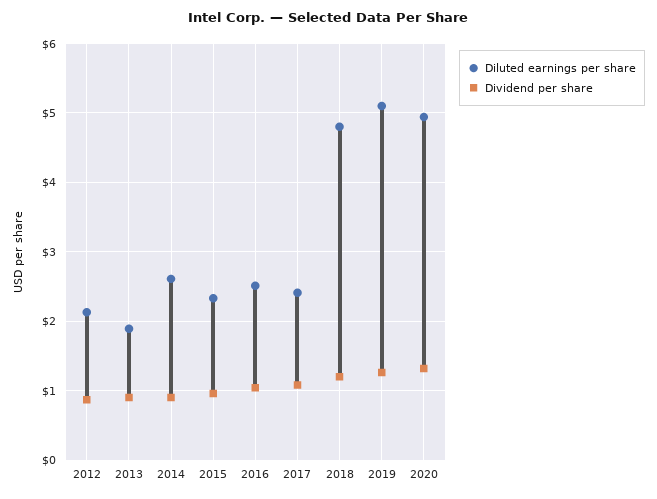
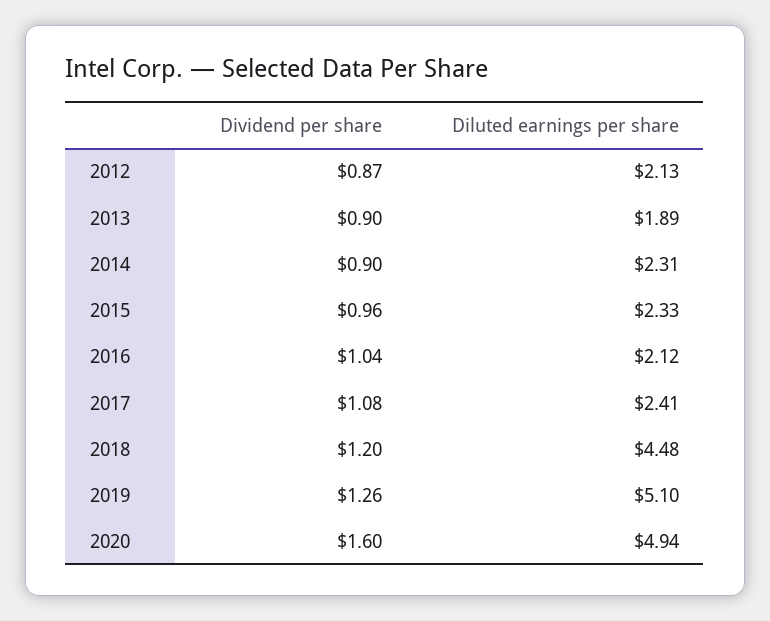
  {
    "Diluted earnings per share": {
      "2012": 2.13,
      "2013": 1.89,
-     "2014": 2.6,
+     "2014": 2.31,
      "2015": 2.33,
-     "2016": 2.5,
+     "2016": 2.12,
      "2017": 2.41,
-     "2018": 4.8,
+     "2018": 4.48,
      "2019": 5.1,
      "2020": 4.94
    },
    "Dividend per share": {
      "2012": 0.87,
      "2013": 0.9,
      "2014": 0.9,
      "2015": 0.96,
      "2016": 1.04,
      "2017": 1.08,
      "2018": 1.2,
      "2019": 1.26,
-     "2020": 1.3
+     "2020": 1.6
    }
  }

